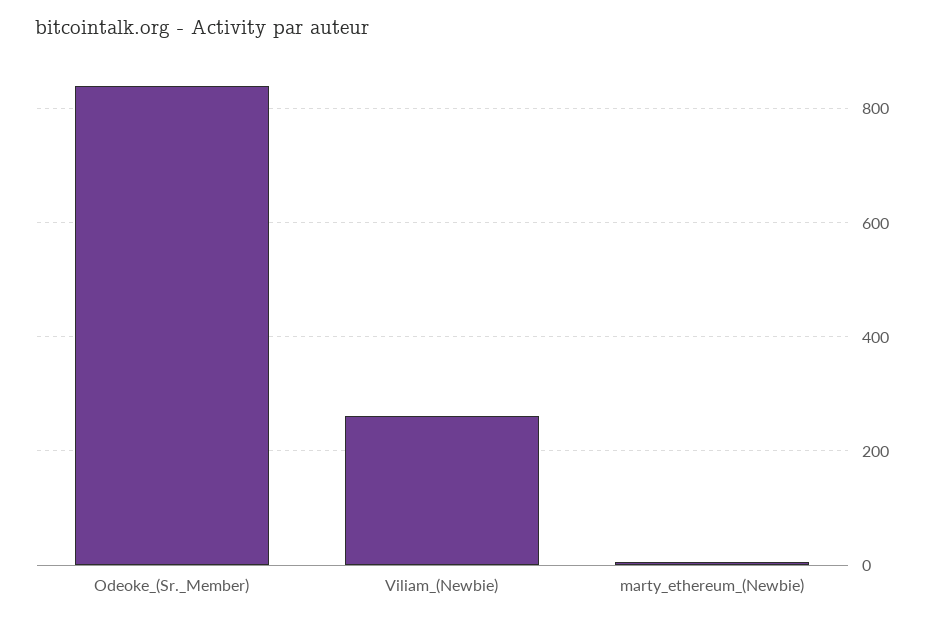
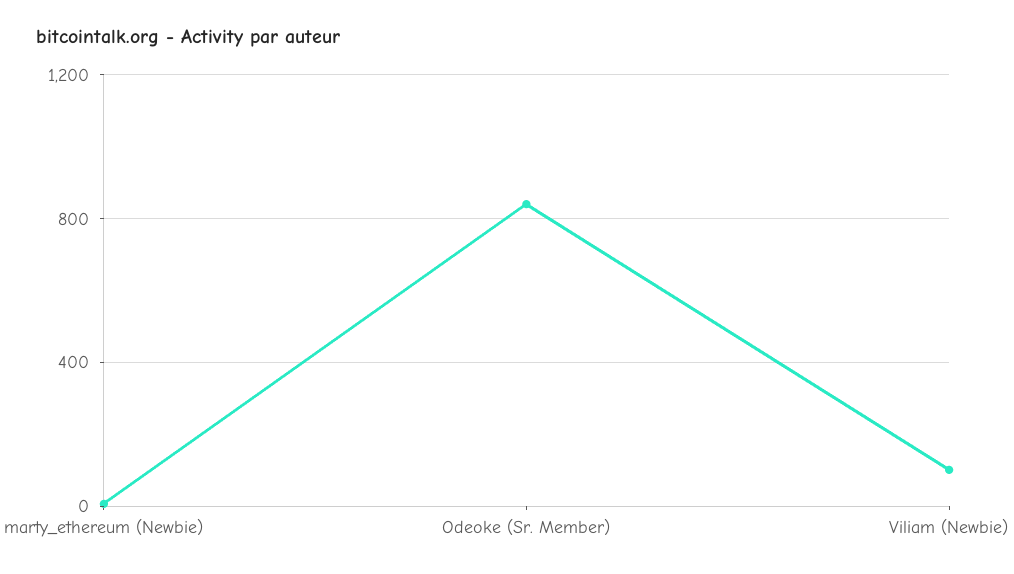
  {
    "Odeoke_(Sr._Member)": 840,
-   "Viliam_(Newbie)": 260,
+   "Viliam_(Newbie)": 100,
    "marty_ethereum_(Newbie)": 0
  }

